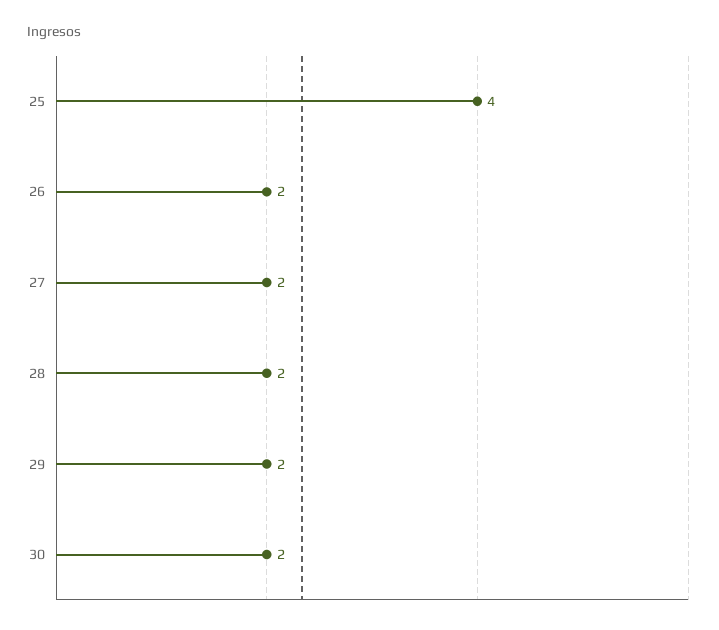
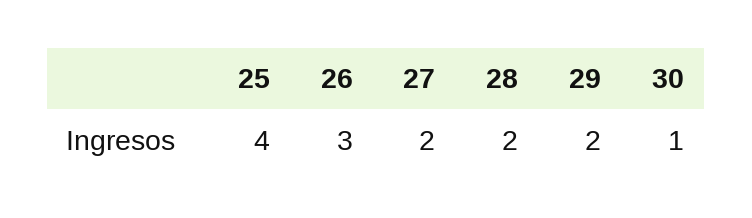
  {
    "25": 4,
-   "26": 2,
+   "26": 3,
    "27": 2,
    "28": 2,
    "29": 2,
-   "30": 2
+   "30": 1
  }

